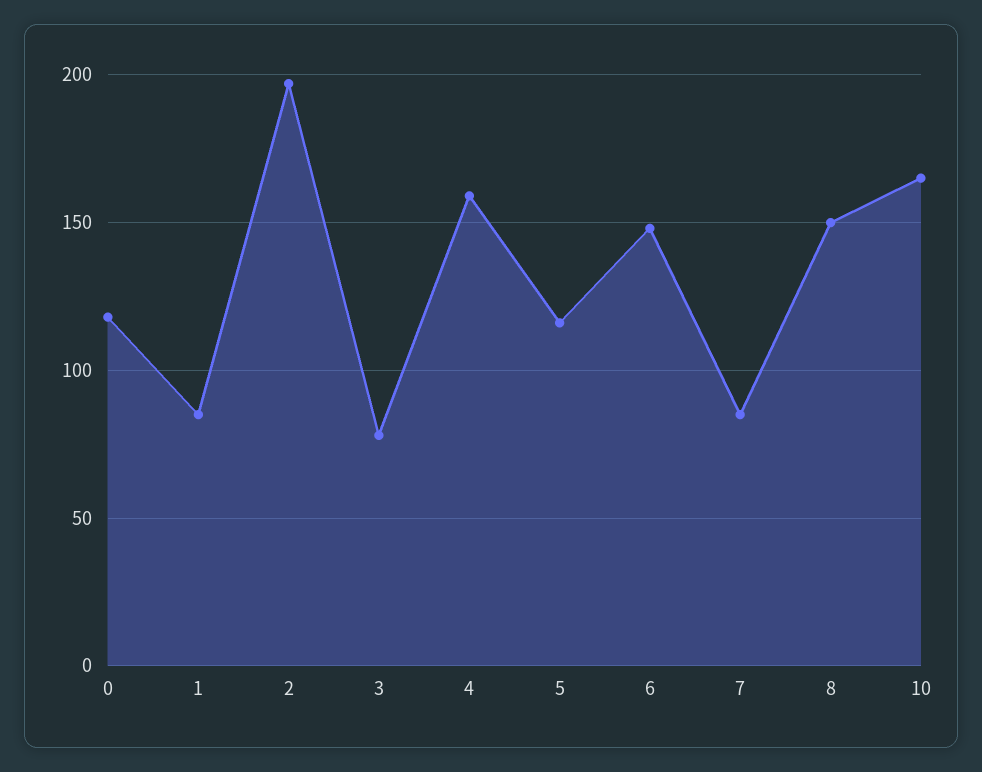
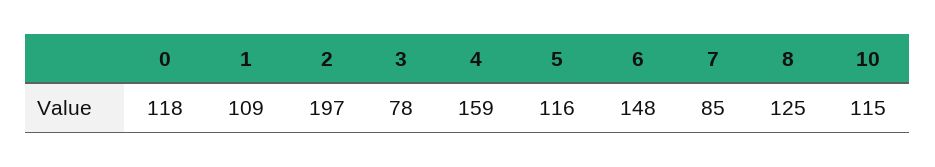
  {
    "0": 118,
-   "1": 85,
+   "1": 109,
    "2": 197,
    "3": 78,
    "4": 159,
    "5": 116,
    "6": 148,
    "7": 85,
-   "8": 150,
+   "8": 125,
-   "10": 165
+   "10": 115
  }

